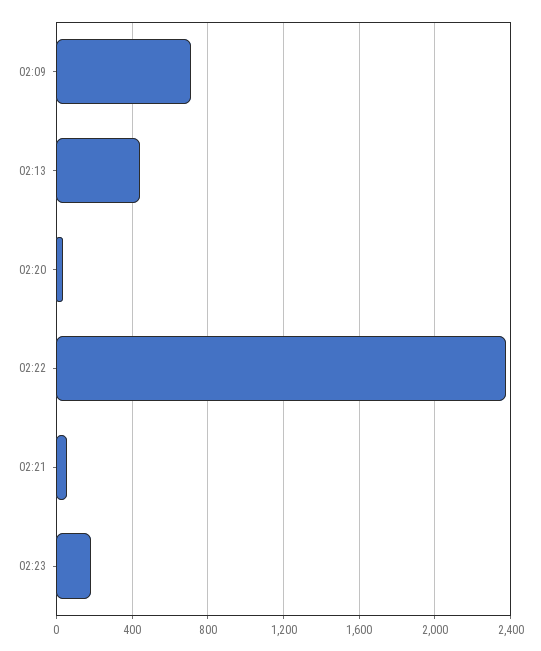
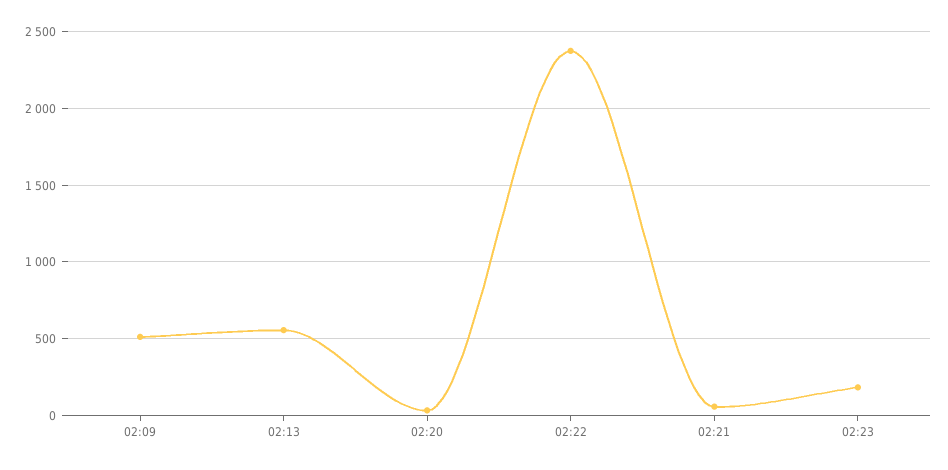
  {
-   "02:09": 700,
+   "02:09": 500,
-   "02:13": 450,
+   "02:13": 550,
    "02:20": 50,
    "02:22": 2400,
    "02:21": 50,
    "02:23": 200
  }

